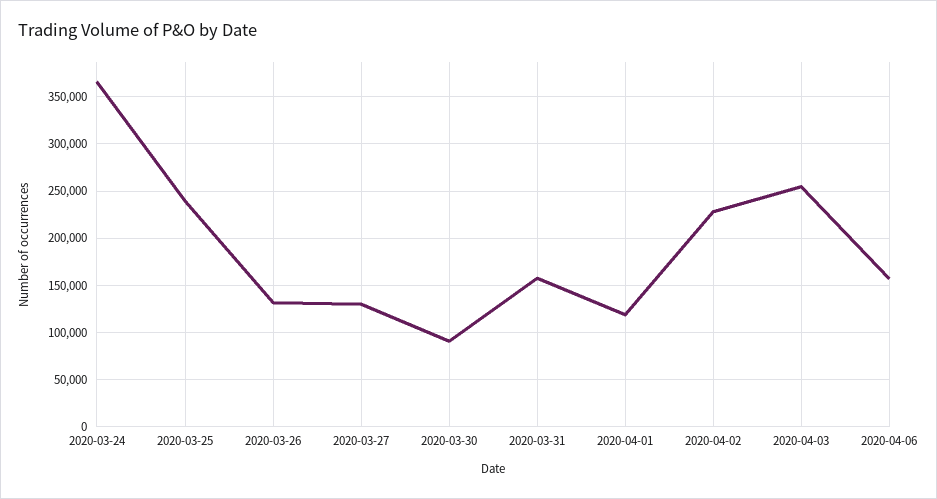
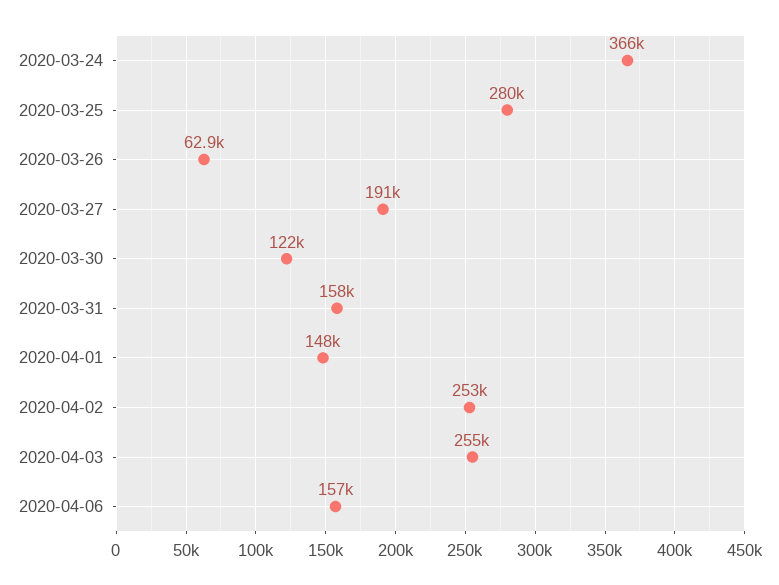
  {
    "2020-03-24": 366000,
-   "2020-03-25": 240000,
+   "2020-03-25": 280000,
-   "2020-03-26": 130000,
+   "2020-03-26": 62900,
-   "2020-03-27": 130000,
+   "2020-03-27": 191000,
-   "2020-03-30": 90000,
+   "2020-03-30": 122000,
    "2020-03-31": 158000,
-   "2020-04-01": 120000,
+   "2020-04-01": 148000,
-   "2020-04-02": 230000,
+   "2020-04-02": 253000,
    "2020-04-03": 255000,
    "2020-04-06": 157000
  }

